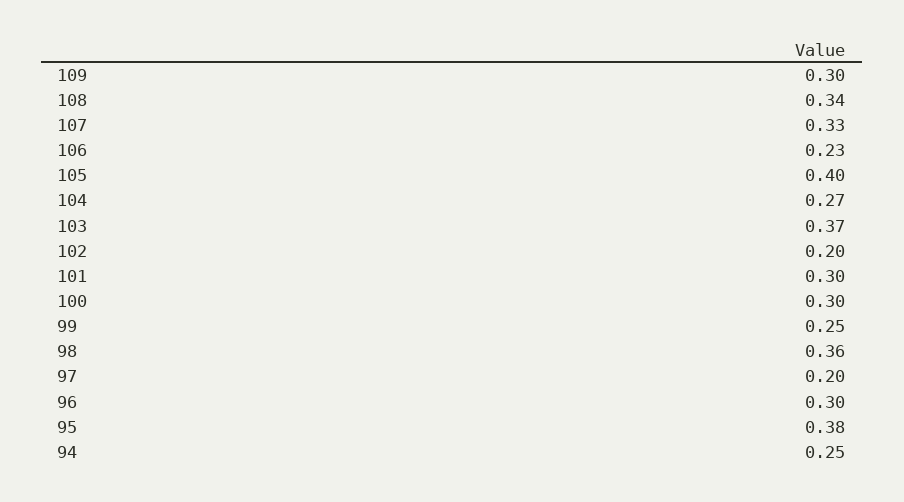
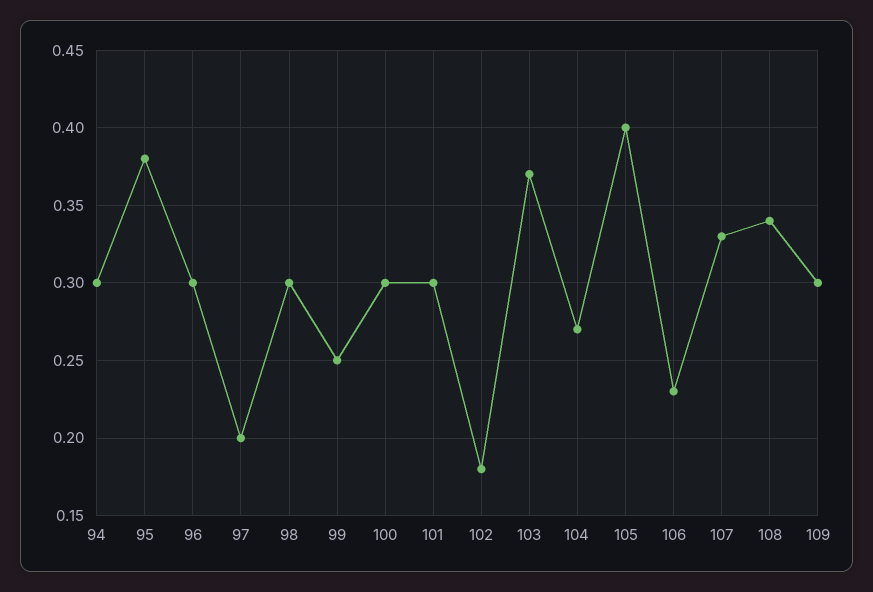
  {
    "109": 0.3,
    "108": 0.34,
    "107": 0.33,
    "106": 0.23,
    "105": 0.4,
    "104": 0.27,
    "103": 0.37,
-   "102": 0.2,
+   "102": 0.18,
    "101": 0.3,
    "100": 0.3,
    "99": 0.25,
-   "98": 0.36,
+   "98": 0.3,
    "97": 0.2,
    "96": 0.3,
    "95": 0.38,
-   "94": 0.25
+   "94": 0.3
  }

